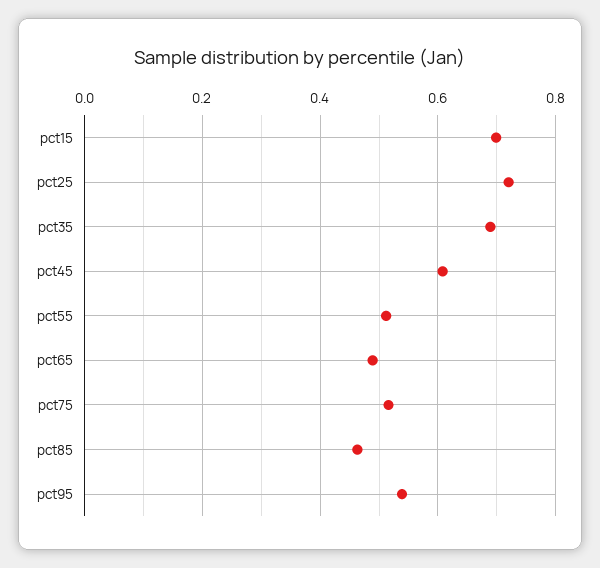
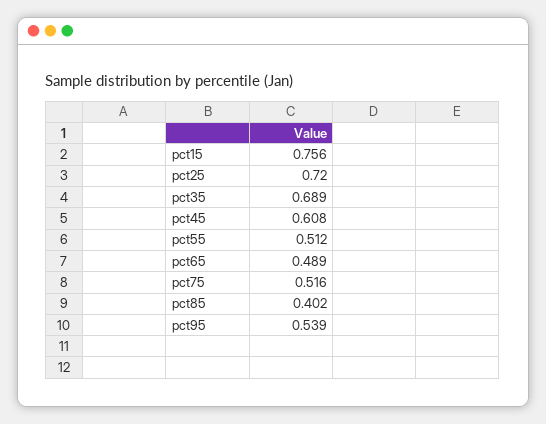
  {
-   "pct15": 0.7,
+   "pct15": 0.756,
    "pct25": 0.72,
    "pct35": 0.689,
    "pct45": 0.608,
    "pct55": 0.512,
    "pct65": 0.489,
    "pct75": 0.516,
-   "pct85": 0.46,
+   "pct85": 0.402,
    "pct95": 0.539
  }

